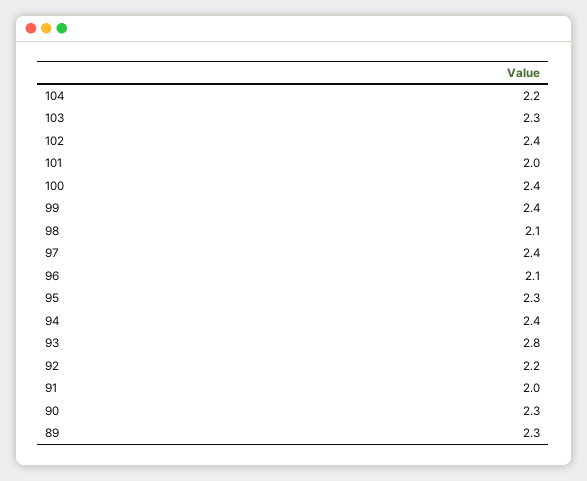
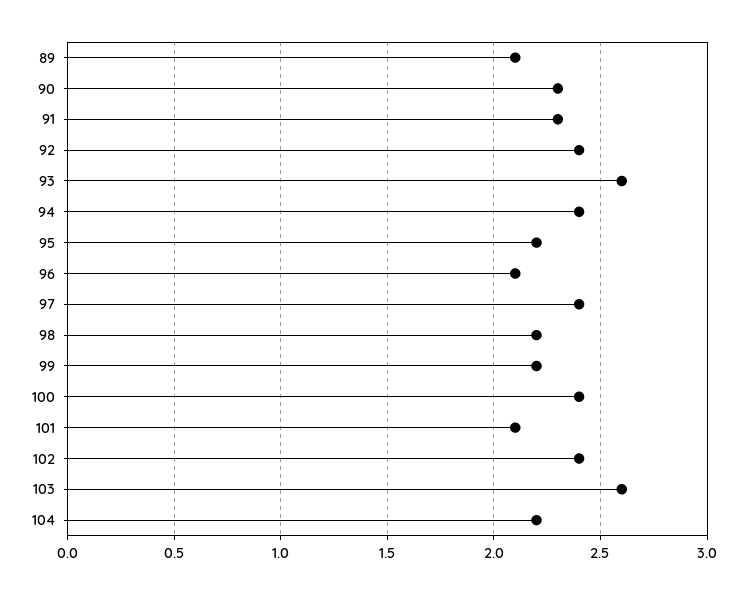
  {
    "104": 2.2,
-   "103": 2.3,
+   "103": 2.6,
    "102": 2.4,
-   "101": 2,
+   "101": 2.1,
    "100": 2.4,
-   "99": 2.4,
+   "99": 2.2,
-   "98": 2.1,
+   "98": 2.2,
    "97": 2.4,
    "96": 2.1,
-   "95": 2.3,
+   "95": 2.2,
    "94": 2.4,
-   "93": 2.8,
+   "93": 2.6,
-   "92": 2.2,
+   "92": 2.4,
-   "91": 2,
+   "91": 2.3,
    "90": 2.3,
-   "89": 2.3
+   "89": 2.1
  }

